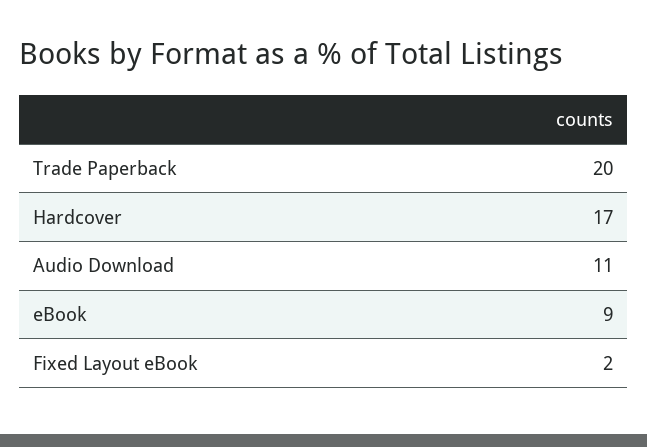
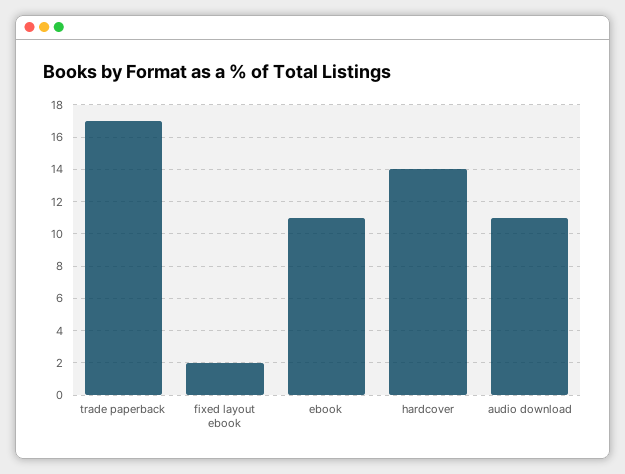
  {
-   "Trade Paperback": 20,
+   "Trade Paperback": 17,
-   "Hardcover": 17,
+   "Hardcover": 14,
    "Audio Download": 11,
-   "eBook": 9,
+   "eBook": 11,
    "Fixed Layout eBook": 2
  }

